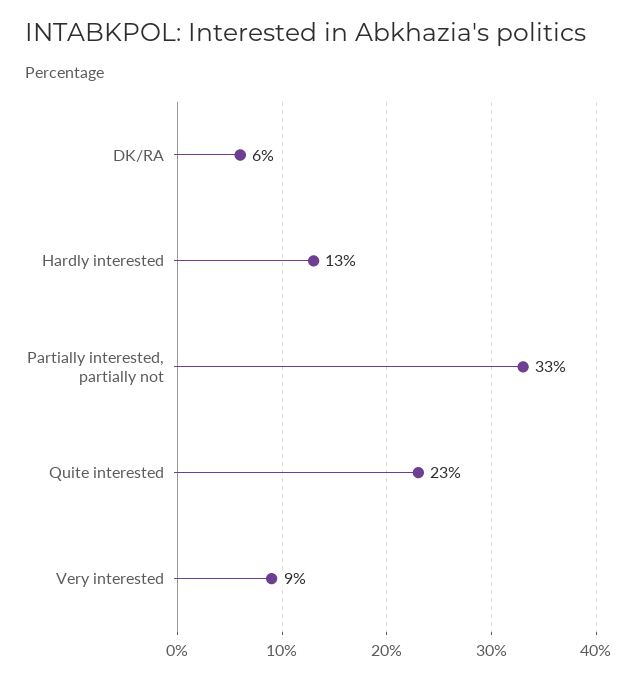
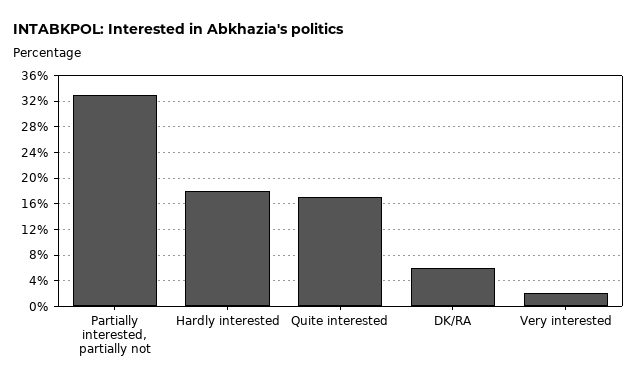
  {
    "DK/RA": 6,
-   "Hardly interested": 13,
+   "Hardly interested": 18,
    "Partially interested, partially not": 33,
-   "Quite interested": 23,
+   "Quite interested": 17,
-   "Very interested": 9
+   "Very interested": 2
  }

